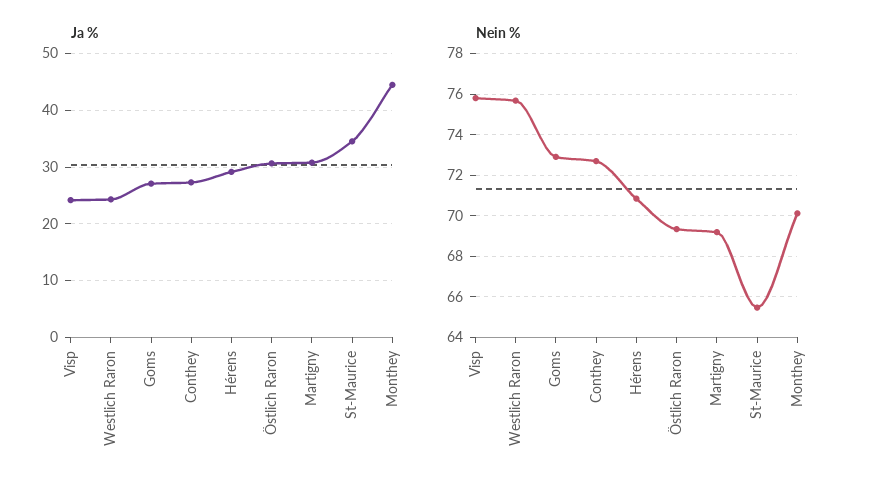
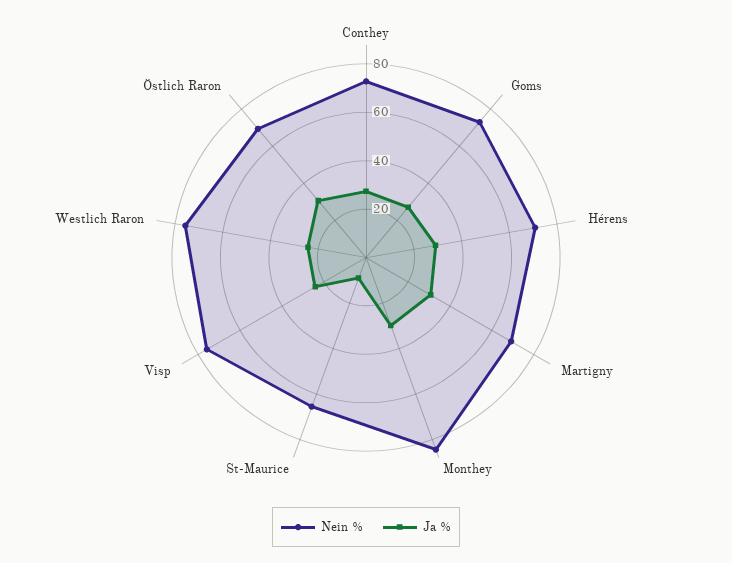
  {
    "Ja %": {
      "Visp": 24,
      "Westlich Raron": 24,
      "Goms": 28,
      "Conthey": 28,
      "Hérens": 30,
      "Östlich Raron": 30,
      "Martigny": 30,
-     "St-Maurice": 34,
+     "St-Maurice": 10,
-     "Monthey": 44
+     "Monthey": 30
    },
    "Nein %": {
      "Visp": 76,
      "Westlich Raron": 75.5,
      "Goms": 73,
      "Conthey": 72.5,
      "Hérens": 71,
      "Östlich Raron": 69.5,
      "Martigny": 69,
      "St-Maurice": 65.5,
-     "Monthey": 70
+     "Monthey": 85
    }
  }

